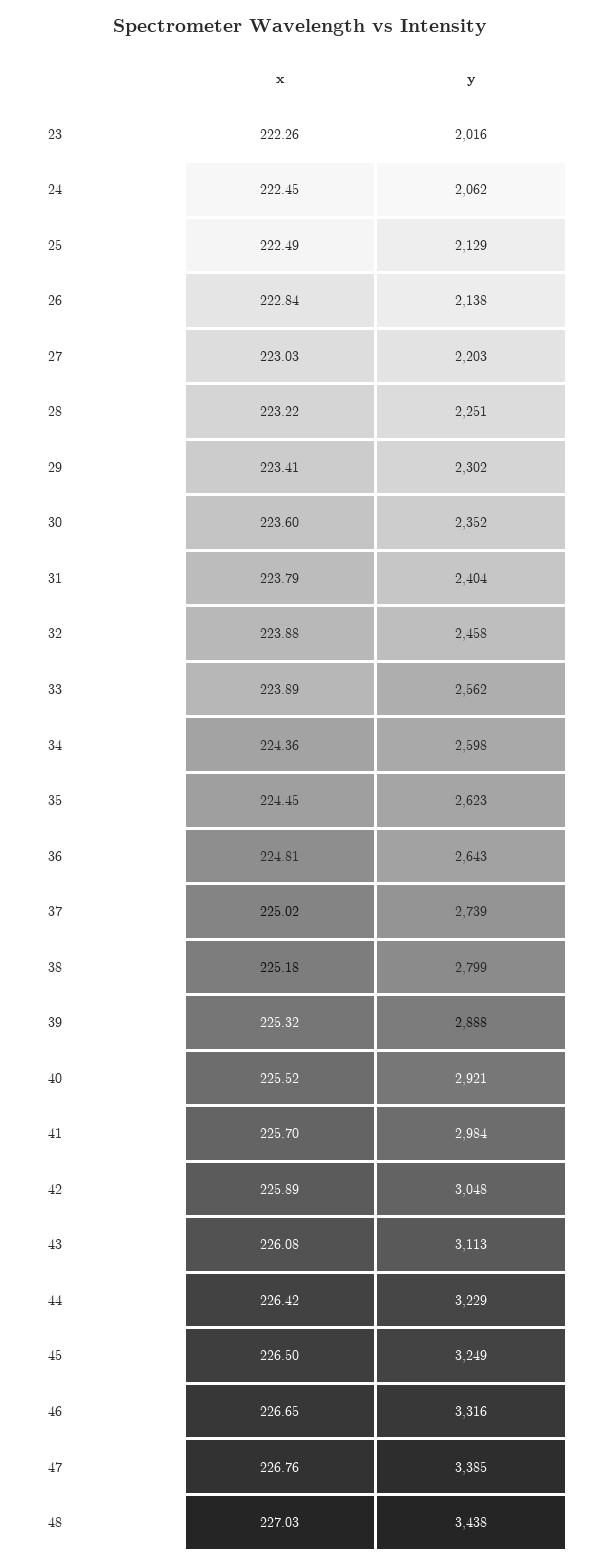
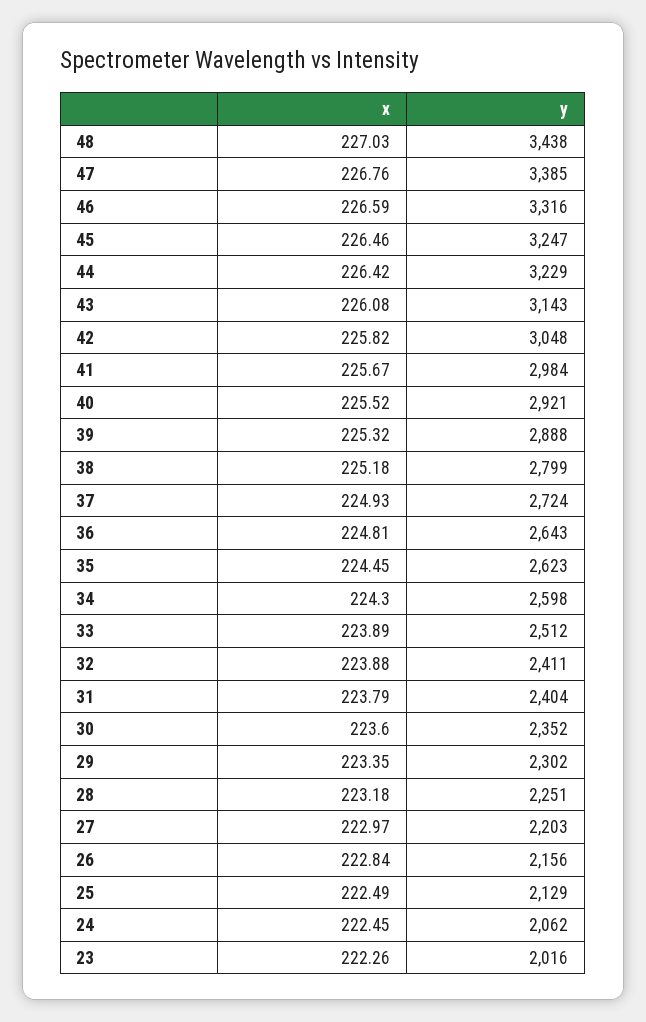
  {
    "x": {
      "23": 222.26,
      "24": 222.45,
      "25": 222.49,
      "26": 222.84,
-     "27": 223.03,
+     "27": 222.97,
-     "28": 223.22,
+     "28": 223.18,
-     "29": 223.41,
+     "29": 223.35,
      "30": 223.6,
      "31": 223.79,
      "32": 223.88,
      "33": 223.89,
-     "34": 224.36,
+     "34": 224.3,
      "35": 224.45,
      "36": 224.81,
-     "37": 225.02,
+     "37": 224.93,
      "38": 225.18,
      "39": 225.32,
      "40": 225.52,
-     "41": 225.7,
+     "41": 225.67,
-     "42": 225.89,
+     "42": 225.82,
      "43": 226.08,
      "44": 226.42,
-     "45": 226.5,
+     "45": 226.46,
-     "46": 226.65,
+     "46": 226.59,
      "47": 226.76,
      "48": 227.03
    },
    "y": {
      "23": 2016,
      "24": 2062,
      "25": 2129,
-     "26": 2138,
+     "26": 2156,
      "27": 2203,
      "28": 2251,
      "29": 2302,
      "30": 2352,
      "31": 2404,
-     "32": 2458,
+     "32": 2411,
-     "33": 2562,
+     "33": 2512,
      "34": 2598,
      "35": 2623,
      "36": 2643,
-     "37": 2739,
+     "37": 2724,
      "38": 2799,
      "39": 2888,
      "40": 2921,
      "41": 2984,
      "42": 3048,
-     "43": 3113,
+     "43": 3143,
      "44": 3229,
-     "45": 3249,
+     "45": 3247,
      "46": 3316,
      "47": 3385,
      "48": 3438
    }
  }

